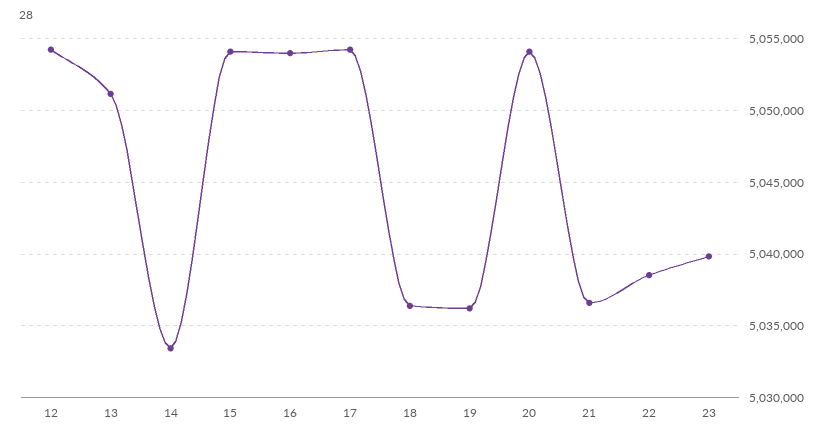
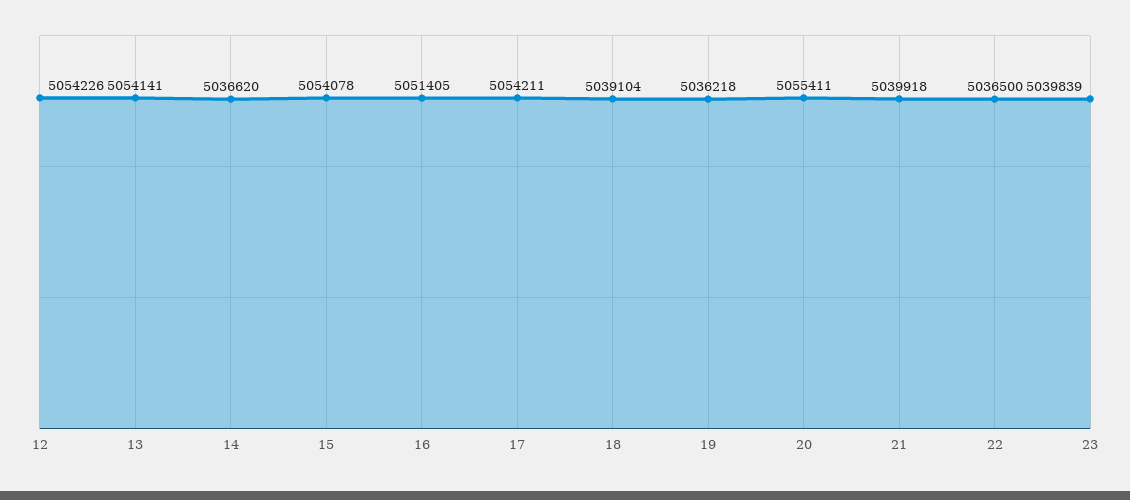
  {
    "12": 5054226,
-   "13": 5051000,
+   "13": 5054141,
-   "14": 5033500,
+   "14": 5036620,
    "15": 5054078,
-   "16": 5054000,
+   "16": 5051405,
    "17": 5054211,
-   "18": 5036500,
+   "18": 5039104,
    "19": 5036218,
-   "20": 5054000,
+   "20": 5055411,
-   "21": 5036500,
+   "21": 5039918,
-   "22": 5038500,
+   "22": 5036500,
    "23": 5039839
  }

